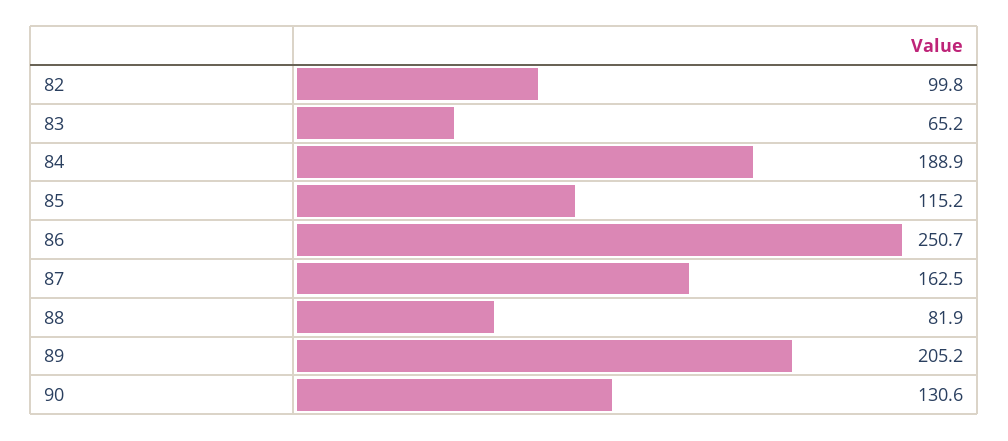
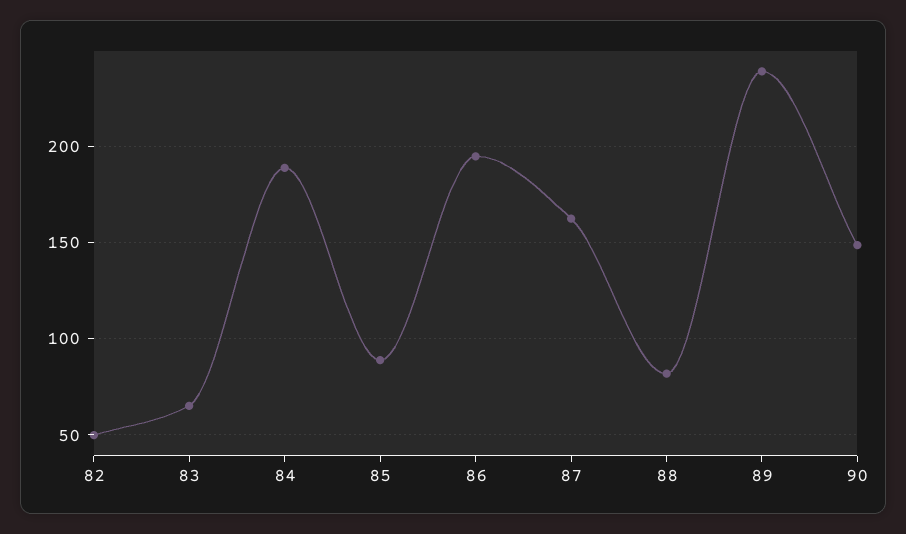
  {
-   "82": 99.8,
+   "82": 50,
    "83": 65.2,
    "84": 188.9,
-   "85": 115.2,
+   "85": 90,
-   "86": 250.7,
+   "86": 195,
    "87": 162.5,
    "88": 81.9,
-   "89": 205.2,
+   "89": 240,
-   "90": 130.6
+   "90": 150
  }

